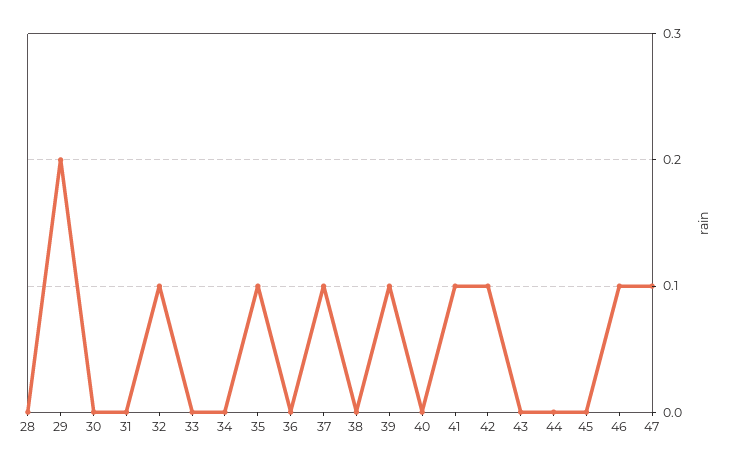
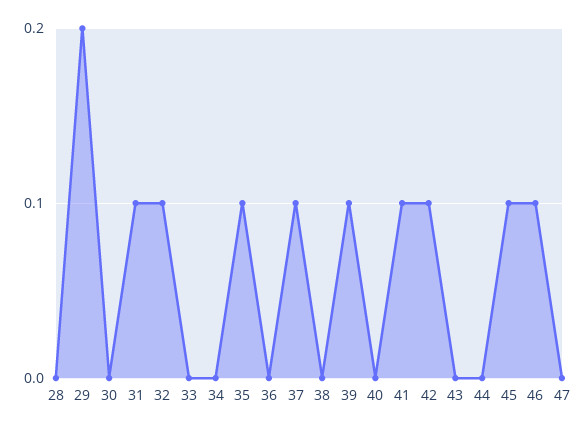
  {
    "28": 0,
    "29": 0.2,
    "30": 0,
-   "31": 0,
+   "31": 0.1,
    "32": 0.1,
    "33": 0,
    "34": 0,
    "35": 0.1,
    "36": 0,
    "37": 0.1,
    "38": 0,
    "39": 0.1,
    "40": 0,
    "41": 0.1,
    "42": 0.1,
    "43": 0,
    "44": 0,
-   "45": 0,
+   "45": 0.1,
    "46": 0.1,
-   "47": 0.1
+   "47": 0
  }

